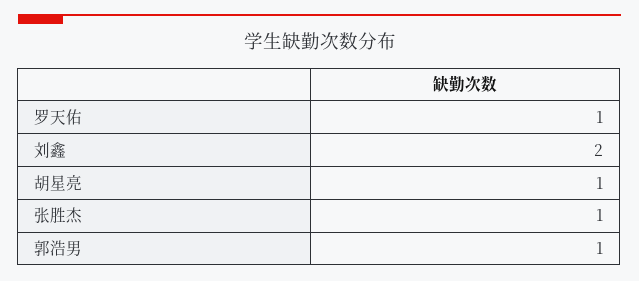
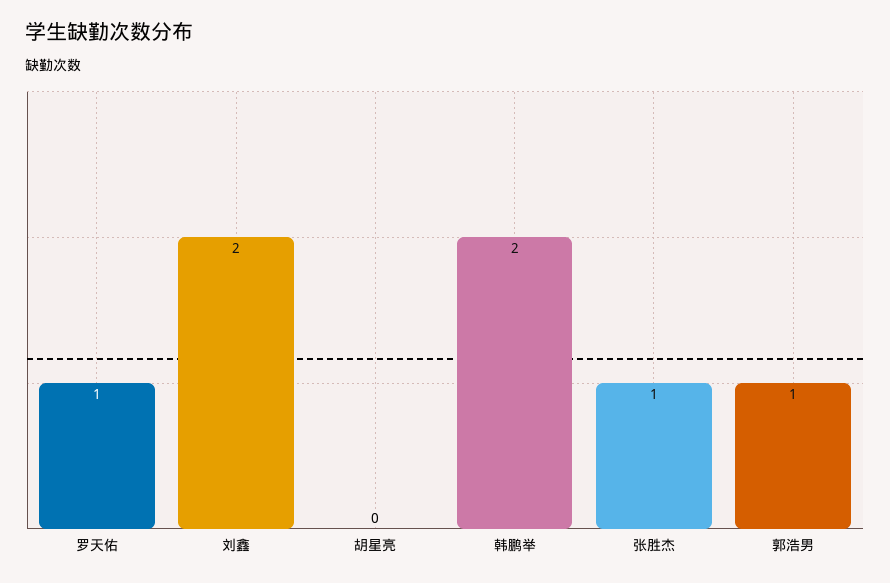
  {
    "罗天佑": 1,
    "刘鑫": 2,
-   "胡星亮": 1,
+   "胡星亮": 0,
    "张胜杰": 1,
-   "郭浩男": 1
+   "郭浩男": 1,
+   "韩鹏举": 2
  }

